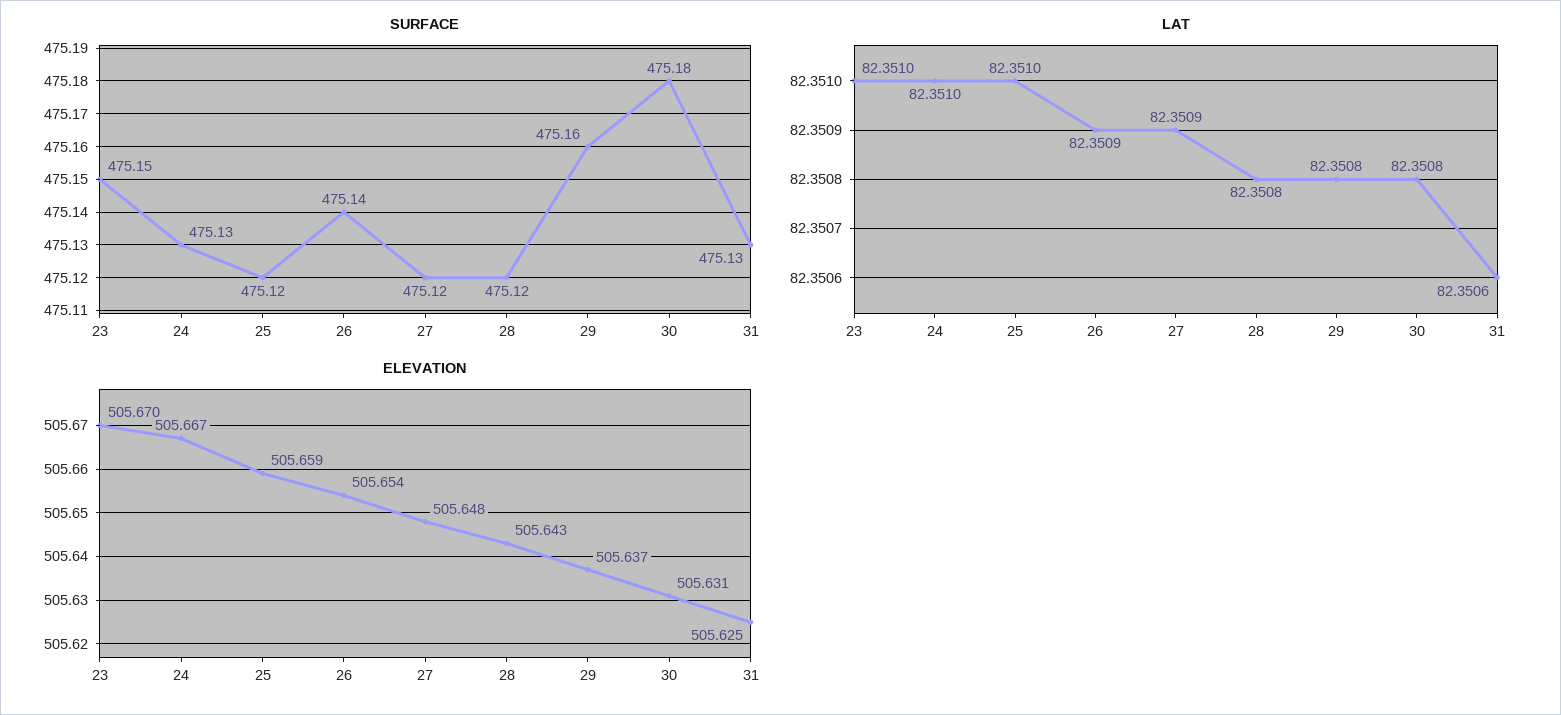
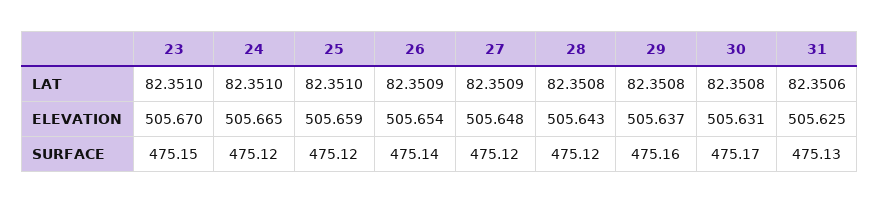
  {
    "SURFACE": {
      "23": 475.15,
-     "24": 475.13,
+     "24": 475.12,
      "25": 475.12,
      "26": 475.14,
      "27": 475.12,
      "28": 475.12,
      "29": 475.16,
-     "30": 475.18,
+     "30": 475.17,
      "31": 475.13
    },
    "LAT": {
      "23": 82.351,
      "24": 82.351,
      "25": 82.351,
      "26": 82.3509,
      "27": 82.3509,
      "28": 82.3508,
      "29": 82.3508,
      "30": 82.3508,
      "31": 82.3506
    },
    "ELEVATION": {
      "23": 505.67,
-     "24": 505.667,
+     "24": 505.665,
      "25": 505.659,
      "26": 505.654,
      "27": 505.648,
      "28": 505.643,
      "29": 505.637,
      "30": 505.631,
      "31": 505.625
    }
  }

